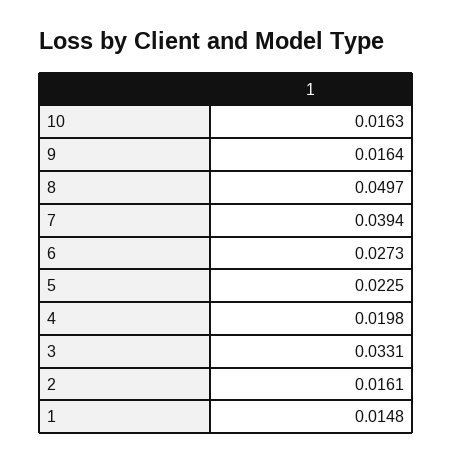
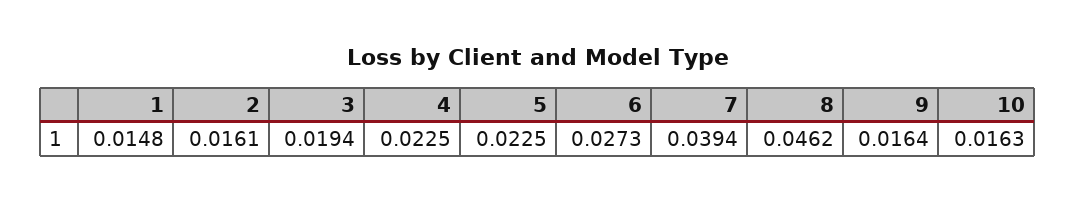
  {
    "10": 0.0163,
    "9": 0.0164,
-   "8": 0.0497,
+   "8": 0.0462,
    "7": 0.0394,
    "6": 0.0273,
    "5": 0.0225,
-   "4": 0.0198,
+   "4": 0.0225,
-   "3": 0.0331,
+   "3": 0.0194,
    "2": 0.0161,
    "1": 0.0148
  }

